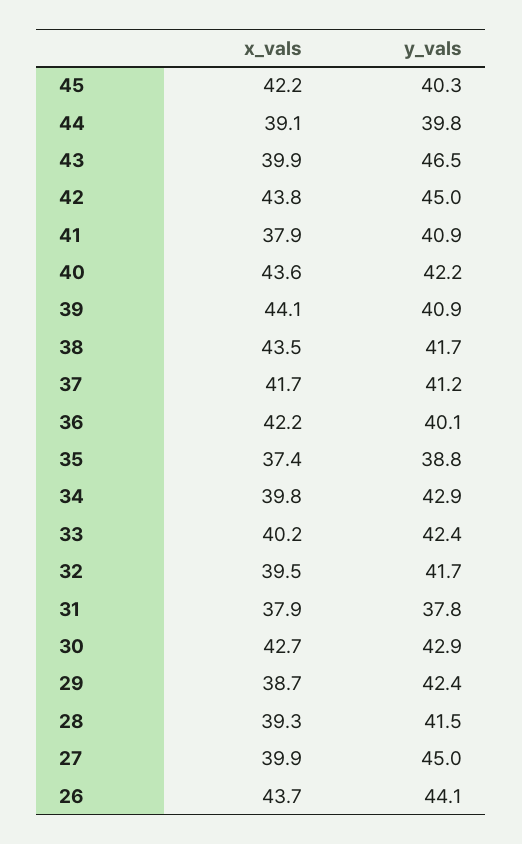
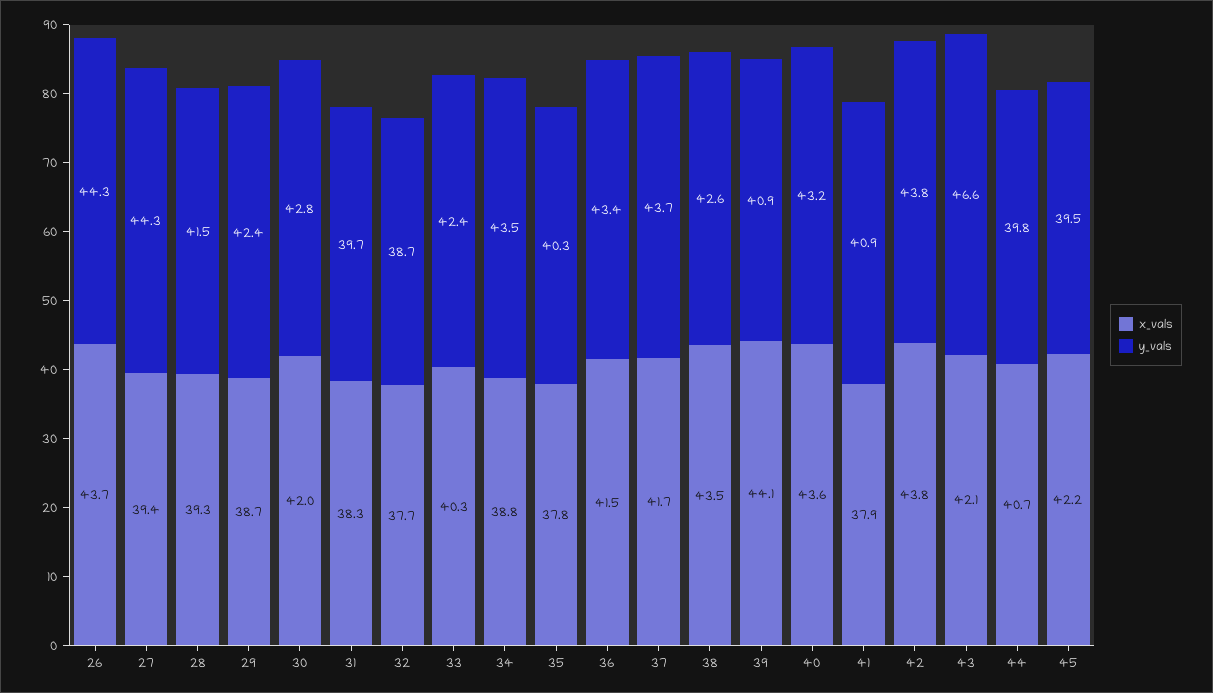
  {
    "x_vals": {
      "45": 42.2,
-     "44": 39.1,
+     "44": 40.7,
-     "43": 39.9,
+     "43": 42.1,
      "42": 43.8,
      "41": 37.9,
      "40": 43.6,
      "39": 44.1,
      "38": 43.5,
      "37": 41.7,
-     "36": 42.2,
+     "36": 41.5,
-     "35": 37.4,
+     "35": 37.8,
-     "34": 39.8,
+     "34": 38.8,
-     "33": 40.2,
+     "33": 40.3,
-     "32": 39.5,
+     "32": 37.7,
-     "31": 37.9,
+     "31": 38.3,
-     "30": 42.7,
+     "30": 42,
      "29": 38.7,
      "28": 39.3,
-     "27": 39.9,
+     "27": 39.4,
      "26": 43.7
    },
    "y_vals": {
-     "45": 40.3,
+     "45": 39.5,
      "44": 39.8,
-     "43": 46.5,
+     "43": 46.6,
-     "42": 45,
+     "42": 43.8,
      "41": 40.9,
-     "40": 42.2,
+     "40": 43.2,
      "39": 40.9,
-     "38": 41.7,
+     "38": 42.6,
-     "37": 41.2,
+     "37": 43.7,
-     "36": 40.1,
+     "36": 43.4,
-     "35": 38.8,
+     "35": 40.3,
-     "34": 42.9,
+     "34": 43.5,
      "33": 42.4,
-     "32": 41.7,
+     "32": 38.7,
-     "31": 37.8,
+     "31": 39.7,
-     "30": 42.9,
+     "30": 42.8,
      "29": 42.4,
      "28": 41.5,
-     "27": 45,
+     "27": 44.3,
-     "26": 44.1
+     "26": 44.3
    }
  }

